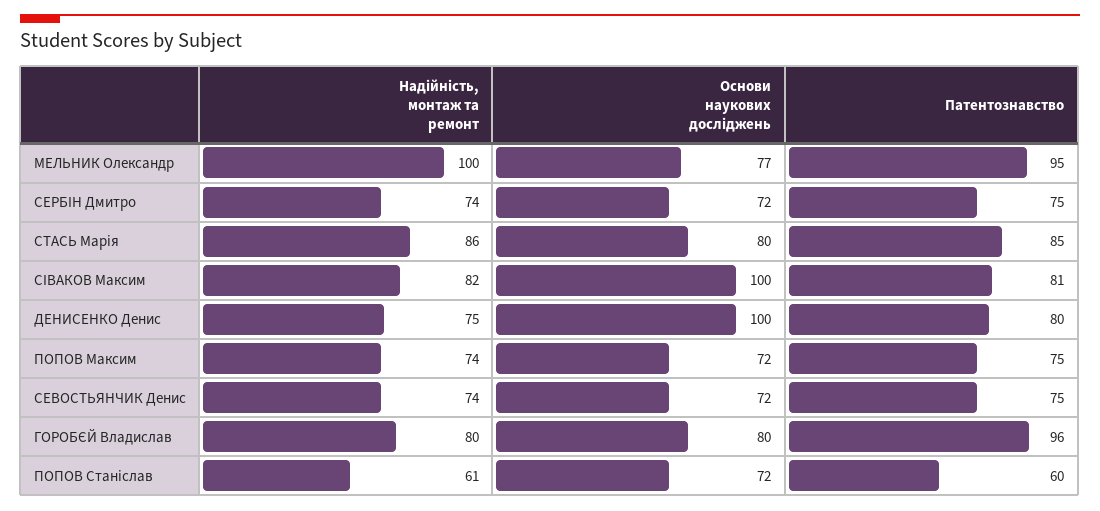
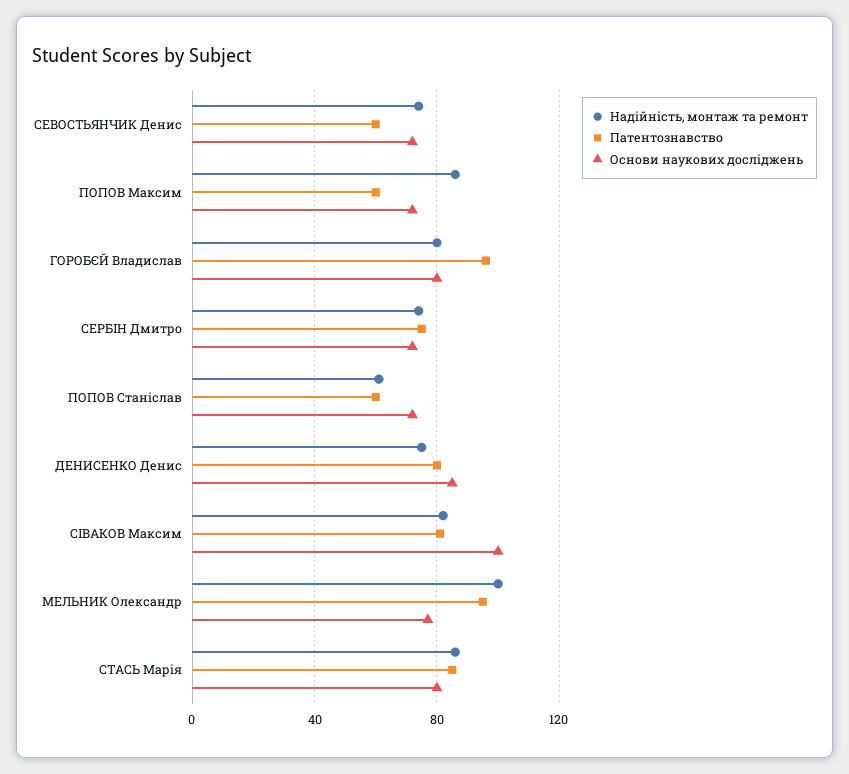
  {
    "Надійність, монтаж та ремонт": {
      "МЕЛЬНИК Олександр": 100,
      "СЕРБІН Дмитро": 74,
      "СТАСЬ Марія": 86,
      "СІВАКОВ Максим": 82,
      "ДЕНИСЕНКО Денис": 75,
-     "ПОПОВ Максим": 74,
+     "ПОПОВ Максим": 85,
      "СЕВОСТЬЯНЧИК Денис": 74,
      "ГОРОБЄЙ Владислав": 80,
      "ПОПОВ Станіслав": 61
    },
    "Основи наукових досліджень": {
      "МЕЛЬНИК Олександр": 77,
      "СЕРБІН Дмитро": 72,
      "СТАСЬ Марія": 80,
      "СІВАКОВ Максим": 100,
-     "ДЕНИСЕНКО Денис": 100,
+     "ДЕНИСЕНКО Денис": 85,
      "ПОПОВ Максим": 72,
      "СЕВОСТЬЯНЧИК Денис": 72,
      "ГОРОБЄЙ Владислав": 80,
      "ПОПОВ Станіслав": 72
    },
    "Патентознавство": {
      "МЕЛЬНИК Олександр": 95,
      "СЕРБІН Дмитро": 75,
      "СТАСЬ Марія": 85,
      "СІВАКОВ Максим": 81,
      "ДЕНИСЕНКО Денис": 80,
-     "ПОПОВ Максим": 75,
+     "ПОПОВ Максим": 60,
-     "СЕВОСТЬЯНЧИК Денис": 75,
+     "СЕВОСТЬЯНЧИК Денис": 60,
      "ГОРОБЄЙ Владислав": 96,
      "ПОПОВ Станіслав": 60
    }
  }

